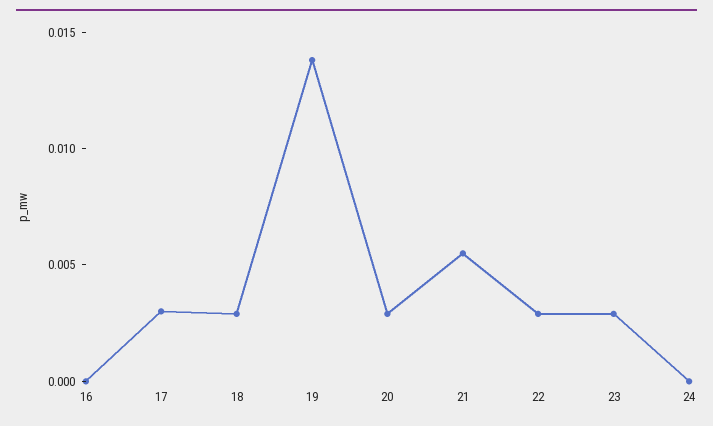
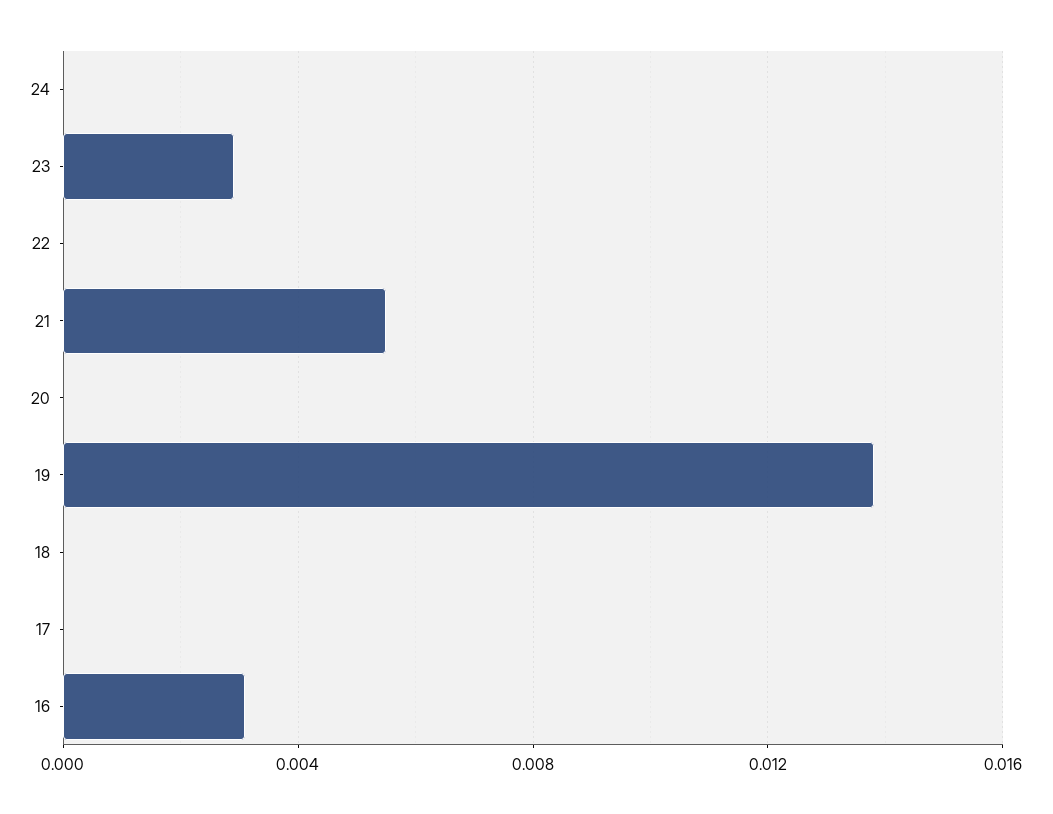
  {
-   "16": 0,
+   "16": 0.003,
-   "17": 0.003,
+   "17": 0,
-   "18": 0.003,
+   "18": 0,
    "19": 0.014,
-   "20": 0.003,
+   "20": 0,
    "21": 0.0055,
-   "22": 0.003,
+   "22": 0,
    "23": 0.003,
    "24": 0
  }

